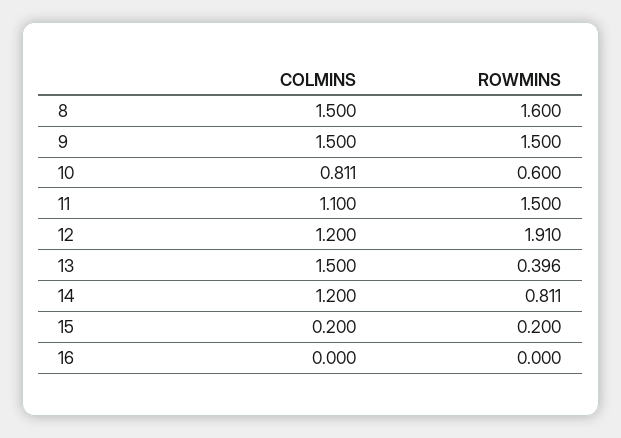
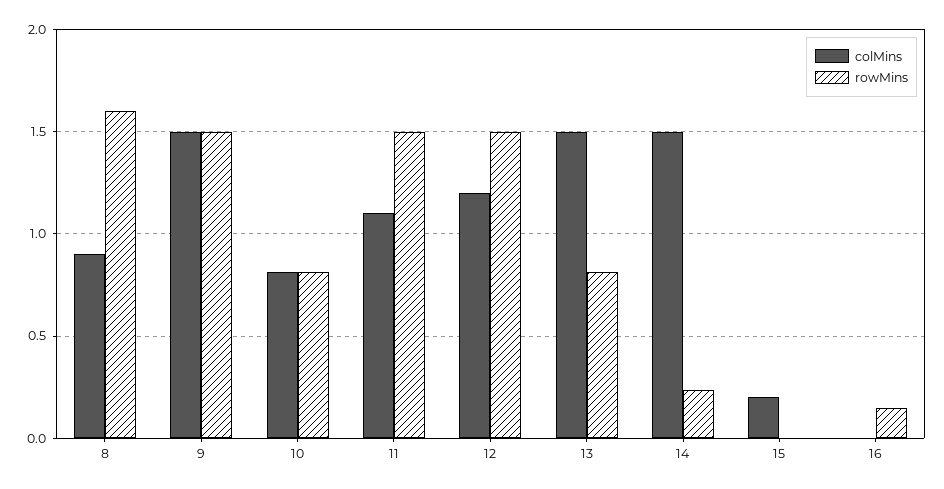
  {
    "COLMINS": {
-     "8": 1.5,
+     "8": 0.9,
      "9": 1.5,
      "10": 0.811,
      "11": 1.1,
      "12": 1.2,
      "13": 1.5,
-     "14": 1.2,
+     "14": 1.5,
      "15": 0.2,
      "16": 0
    },
    "ROWMINS": {
      "8": 1.6,
      "9": 1.5,
-     "10": 0.6,
+     "10": 0.8,
      "11": 1.5,
-     "12": 1.91,
+     "12": 1.5,
-     "13": 0.396,
+     "13": 0.8,
-     "14": 0.811,
+     "14": 0.25,
-     "15": 0.2,
+     "15": 0,
-     "16": 0
+     "16": 0.15
    }
  }

